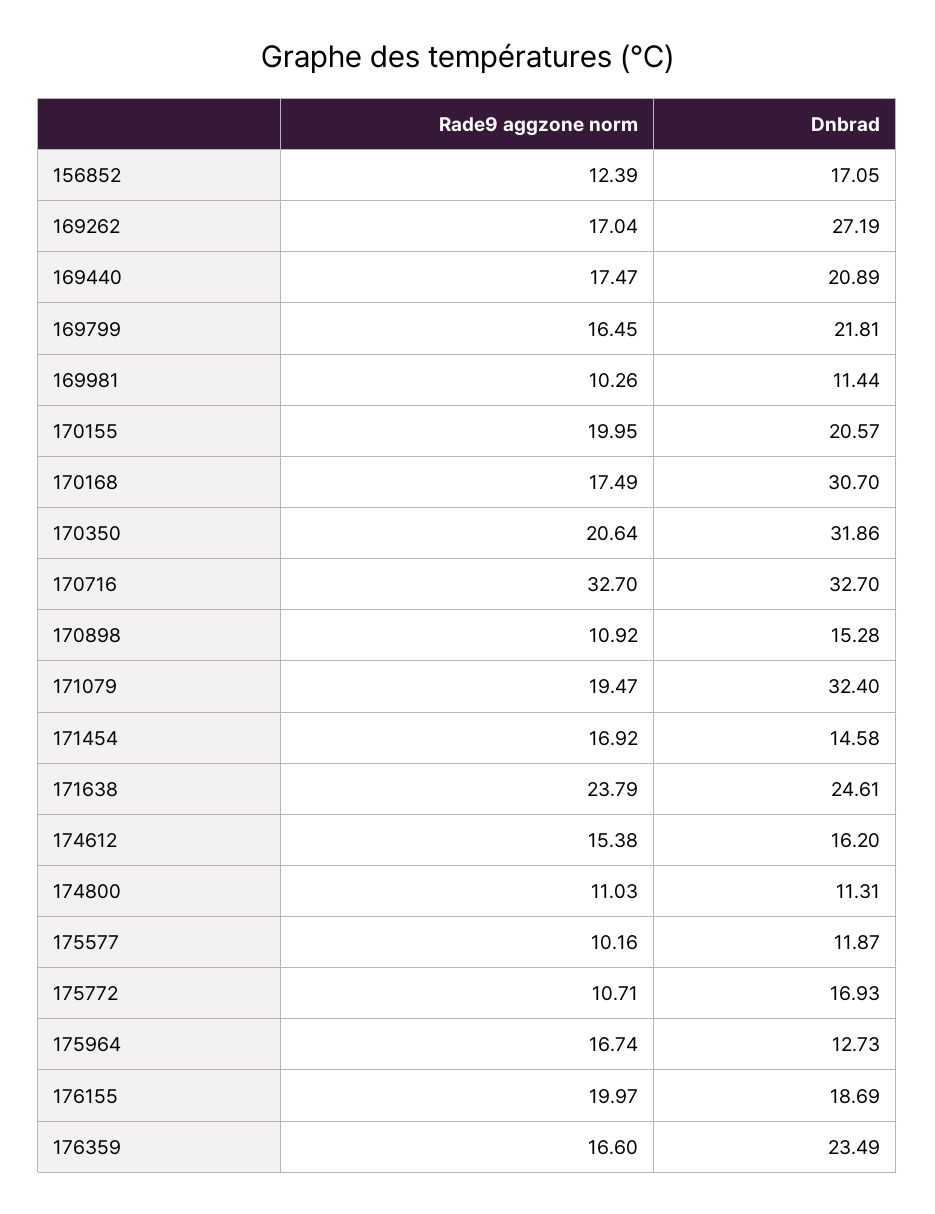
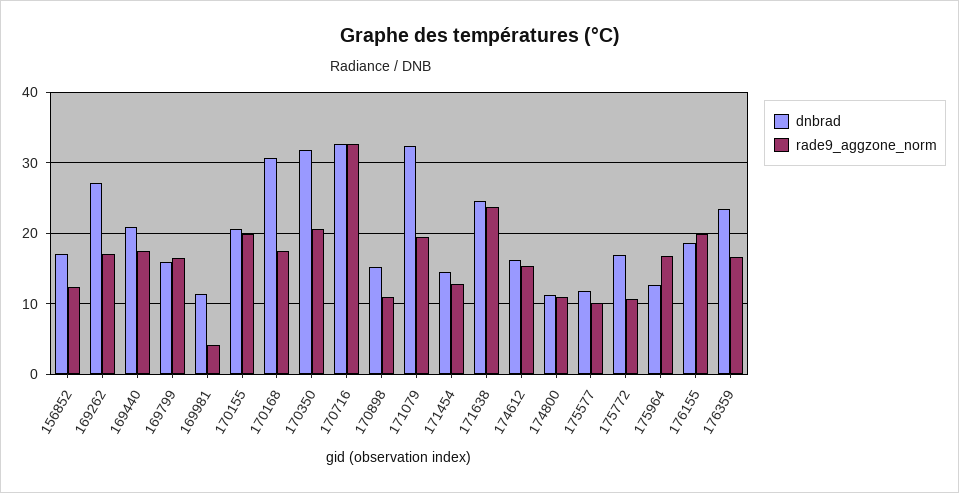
  {
    "Rade9 aggzone norm": {
      "156852": 12.39,
      "169262": 17.04,
      "169440": 17.47,
      "169799": 16.45,
-     "169981": 10.26,
+     "169981": 4,
      "170155": 19.95,
      "170168": 17.49,
      "170350": 20.64,
      "170716": 32.7,
      "170898": 10.92,
      "171079": 19.47,
-     "171454": 16.92,
+     "171454": 13,
      "171638": 23.79,
      "174612": 15.38,
      "174800": 11.03,
      "175577": 10.16,
      "175772": 10.71,
      "175964": 16.74,
      "176155": 19.97,
      "176359": 16.6
    },
    "Dnbrad": {
      "156852": 17.05,
      "169262": 27.19,
      "169440": 20.89,
-     "169799": 21.81,
+     "169799": 16,
      "169981": 11.44,
      "170155": 20.57,
      "170168": 30.7,
      "170350": 31.86,
      "170716": 32.7,
      "170898": 15.28,
      "171079": 32.4,
      "171454": 14.58,
      "171638": 24.61,
      "174612": 16.2,
      "174800": 11.31,
      "175577": 11.87,
      "175772": 16.93,
      "175964": 12.73,
      "176155": 18.69,
      "176359": 23.49
    }
  }

